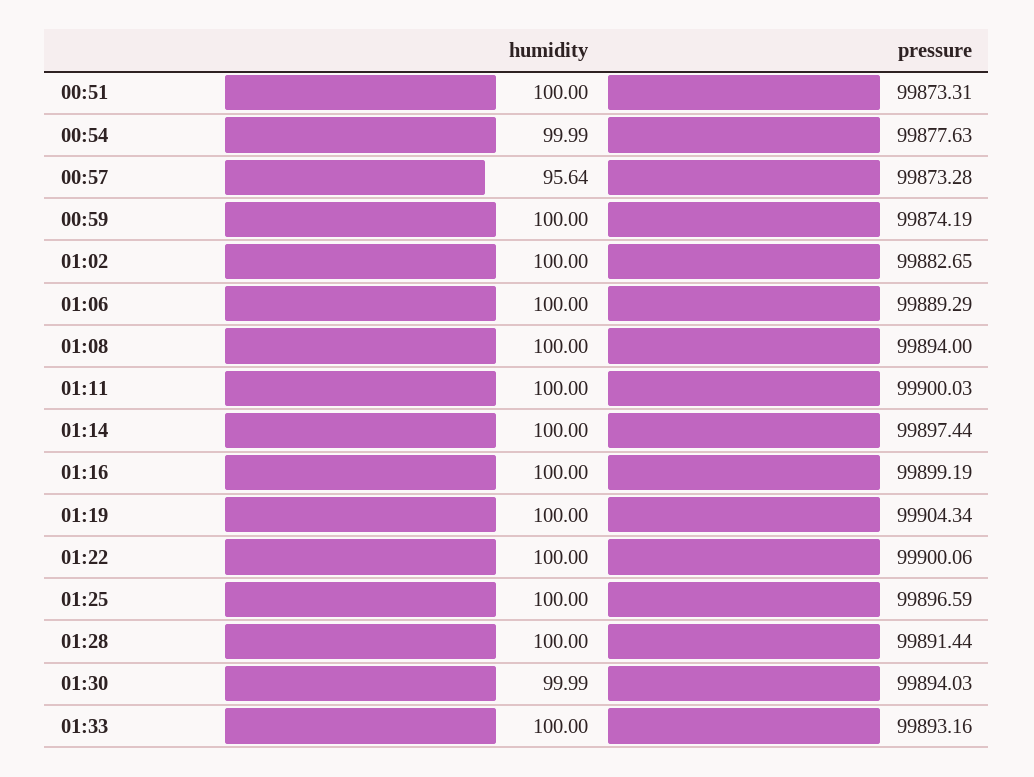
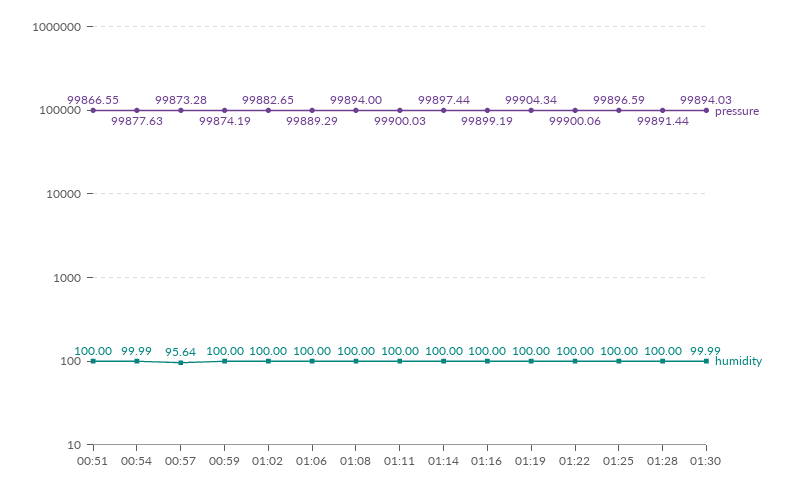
  {
    "humidity": {
      "00:51": 100,
      "00:54": 99.99,
      "00:57": 95.64,
      "00:59": 100,
      "01:02": 100,
      "01:06": 100,
      "01:08": 100,
      "01:11": 100,
      "01:14": 100,
      "01:16": 100,
      "01:19": 100,
      "01:22": 100,
      "01:25": 100,
      "01:28": 100,
-     "01:30": 99.99,
+     "01:30": 99.99
-     "01:33": 100
    },
    "pressure": {
-     "00:51": 99873.31,
+     "00:51": 99866.55,
      "00:54": 99877.63,
      "00:57": 99873.28,
      "00:59": 99874.19,
      "01:02": 99882.65,
      "01:06": 99889.29,
      "01:08": 99894,
      "01:11": 99900.03,
      "01:14": 99897.44,
      "01:16": 99899.19,
      "01:19": 99904.34,
      "01:22": 99900.06,
      "01:25": 99896.59,
      "01:28": 99891.44,
-     "01:30": 99894.03,
+     "01:30": 99894.03
-     "01:33": 99893.16
    }
  }

